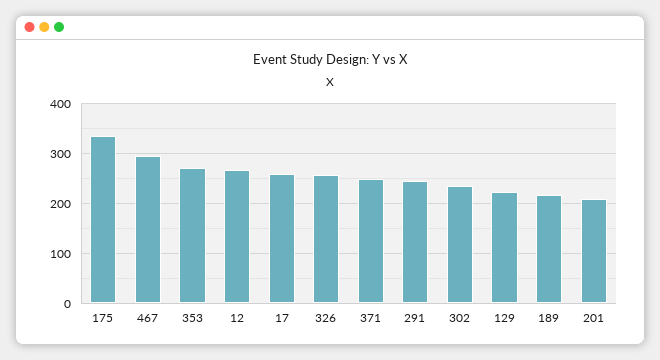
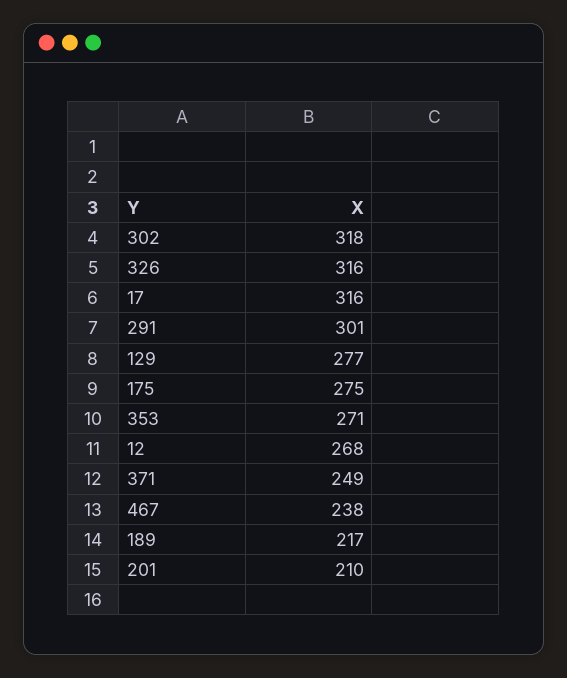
  {
-   "175": 340,
+   "175": 275,
-   "467": 300,
+   "467": 238,
    "353": 271,
    "12": 268,
-   "17": 260,
+   "17": 316,
-   "326": 260,
+   "326": 316,
    "371": 249,
-   "291": 240,
+   "291": 301,
-   "302": 240,
+   "302": 318,
-   "129": 220,
+   "129": 277,
    "189": 217,
    "201": 210
  }

